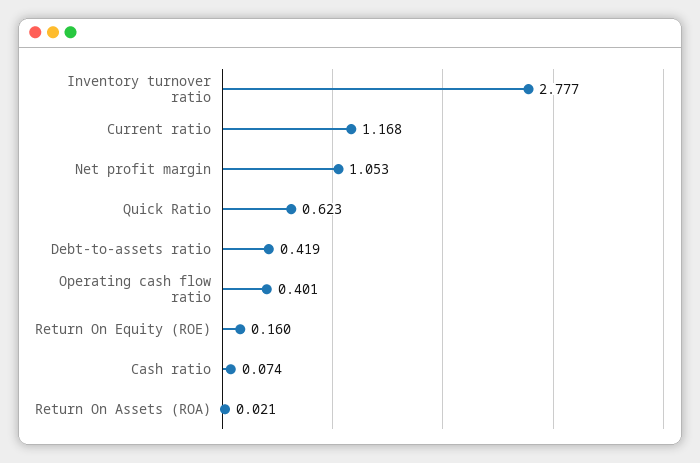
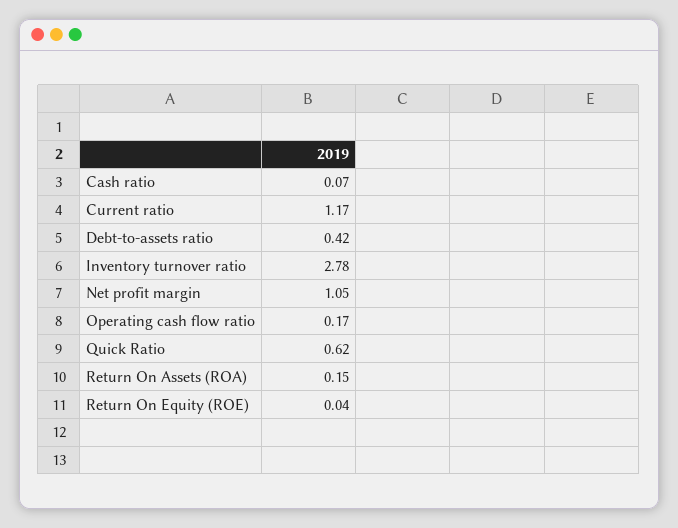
  {
    "Inventory turnover ratio": 2.777,
    "Current ratio": 1.168,
    "Net profit margin": 1.053,
    "Quick Ratio": 0.623,
    "Debt-to-assets ratio": 0.419,
-   "Operating cash flow ratio": 0.401,
+   "Operating cash flow ratio": 0.17,
-   "Return On Equity (ROE)": 0.16,
+   "Return On Equity (ROE)": 0.04,
    "Cash ratio": 0.074,
-   "Return On Assets (ROA)": 0.021
+   "Return On Assets (ROA)": 0.15
  }

